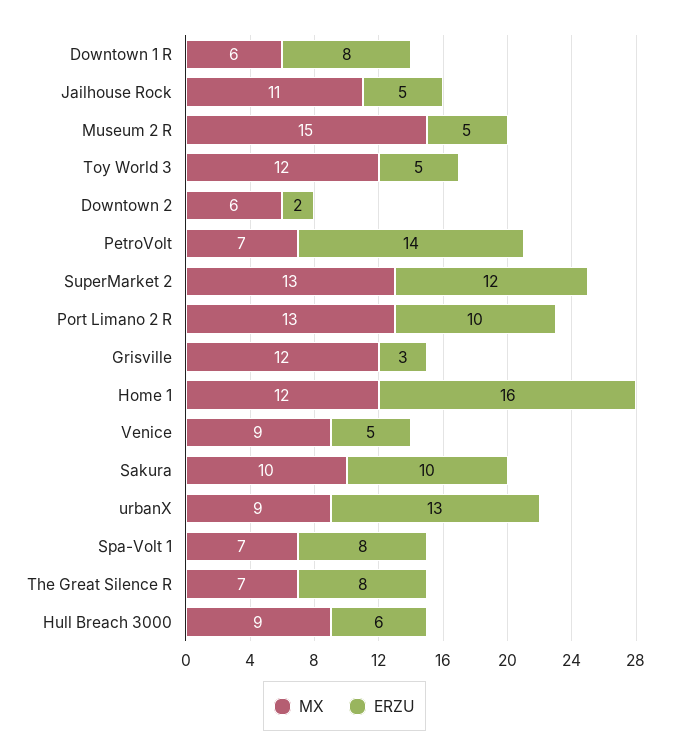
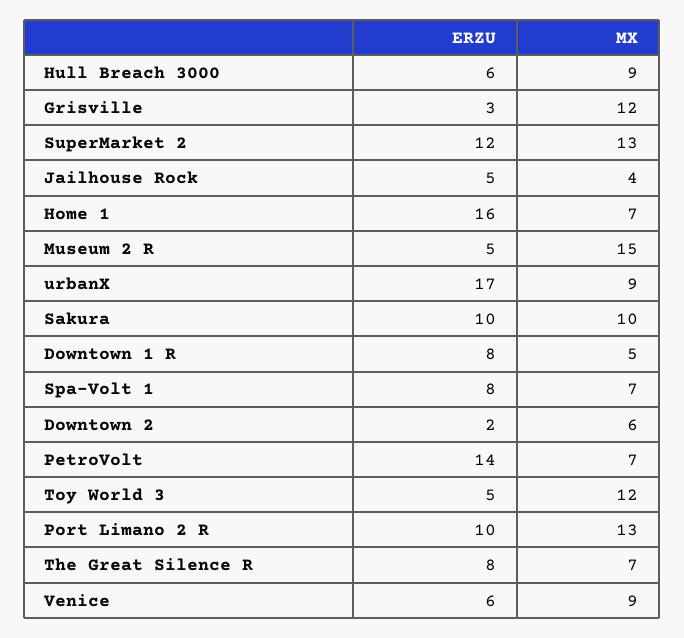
  {
    "MX": {
-     "Downtown 1 R": 6,
+     "Downtown 1 R": 5,
-     "Jailhouse Rock": 11,
+     "Jailhouse Rock": 4,
      "Museum 2 R": 15,
      "Toy World 3": 12,
      "Downtown 2": 6,
      "PetroVolt": 7,
      "SuperMarket 2": 13,
      "Port Limano 2 R": 13,
      "Grisville": 12,
-     "Home 1": 12,
+     "Home 1": 7,
      "Venice": 9,
      "Sakura": 10,
      "urbanX": 9,
      "Spa-Volt 1": 7,
      "The Great Silence R": 7,
      "Hull Breach 3000": 9
    },
    "ERZU": {
      "Downtown 1 R": 8,
      "Jailhouse Rock": 5,
      "Museum 2 R": 5,
      "Toy World 3": 5,
      "Downtown 2": 2,
      "PetroVolt": 14,
      "SuperMarket 2": 12,
      "Port Limano 2 R": 10,
      "Grisville": 3,
      "Home 1": 16,
-     "Venice": 5,
+     "Venice": 6,
      "Sakura": 10,
-     "urbanX": 13,
+     "urbanX": 17,
      "Spa-Volt 1": 8,
      "The Great Silence R": 8,
      "Hull Breach 3000": 6
    }
  }

